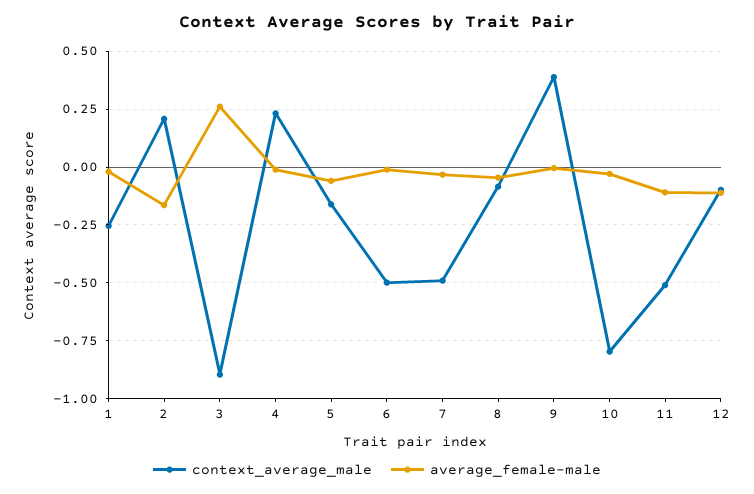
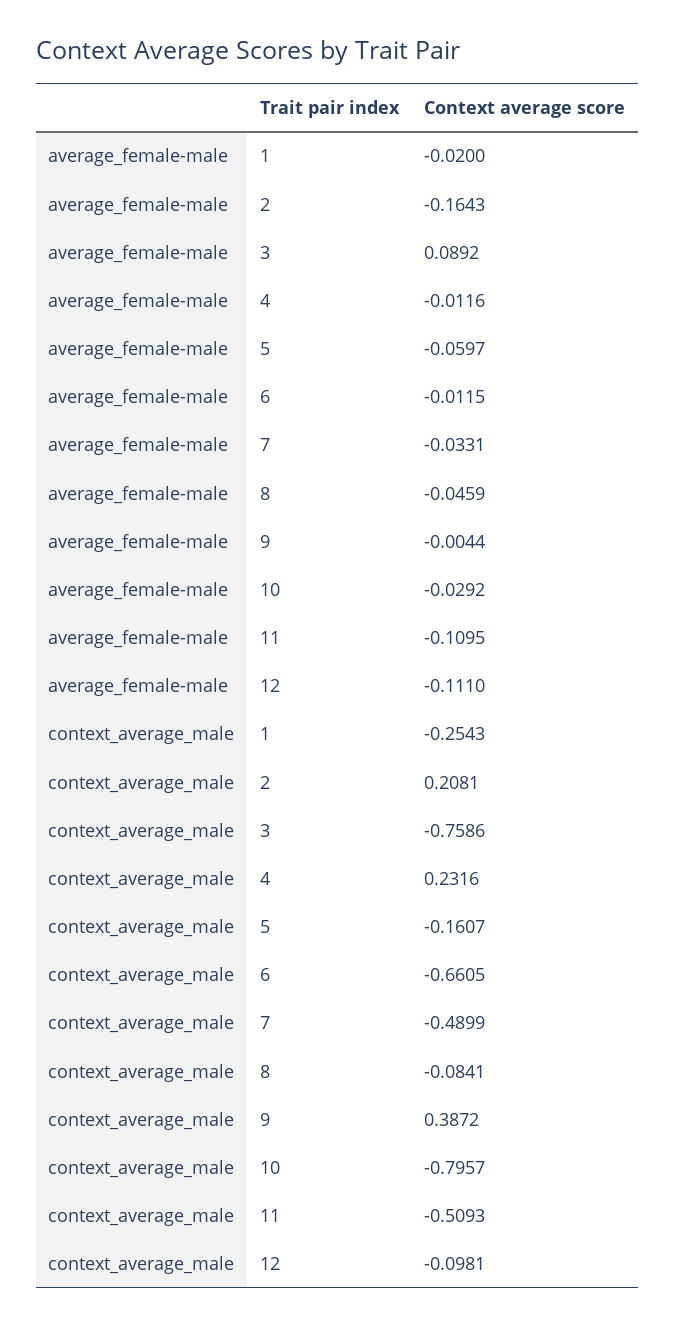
  {
    "context_average_male": {
      "1": -0.2543,
      "2": 0.2081,
-     "3": -0.9,
+     "3": -0.7586,
      "4": 0.2316,
      "5": -0.1607,
-     "6": -0.5,
+     "6": -0.6605,
      "7": -0.4899,
      "8": -0.0841,
      "9": 0.3872,
      "10": -0.7957,
      "11": -0.5093,
      "12": -0.0981
    },
    "average_female-male": {
      "1": -0.02,
      "2": -0.1643,
-     "3": 0.25,
+     "3": 0.0892,
      "4": -0.0116,
      "5": -0.0597,
      "6": -0.0115,
      "7": -0.0331,
      "8": -0.0459,
      "9": -0.0044,
      "10": -0.0292,
      "11": -0.1095,
      "12": -0.111
    }
  }

